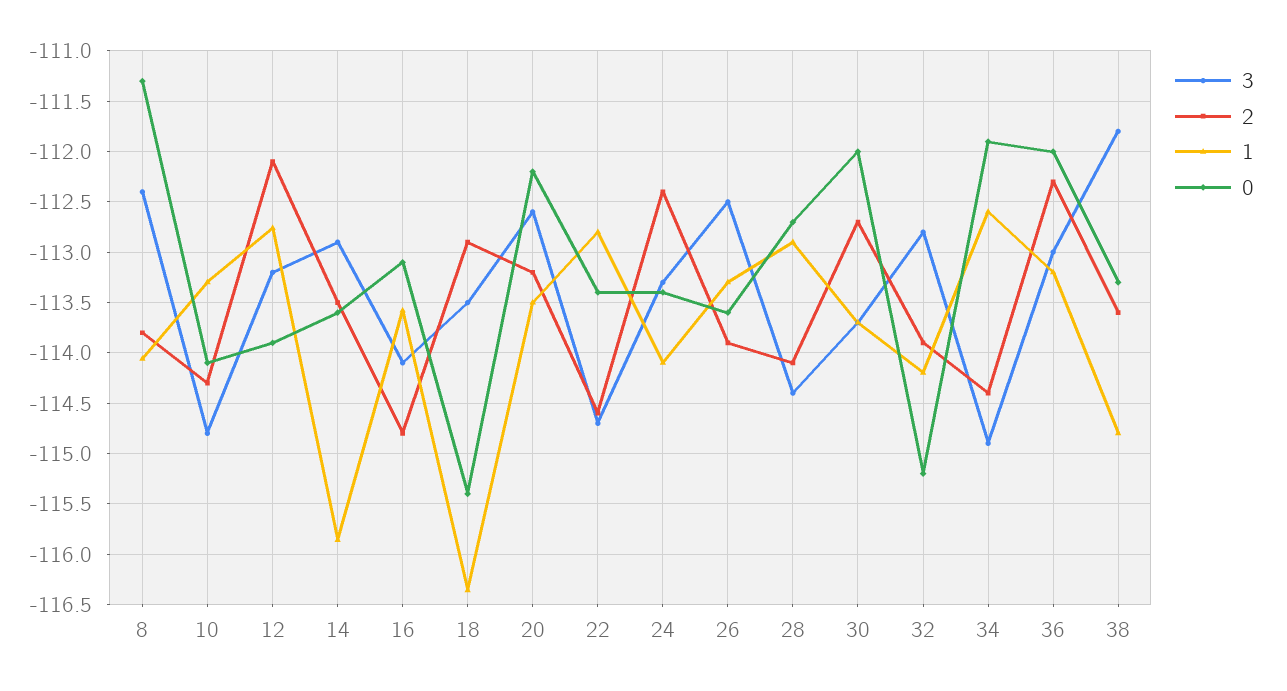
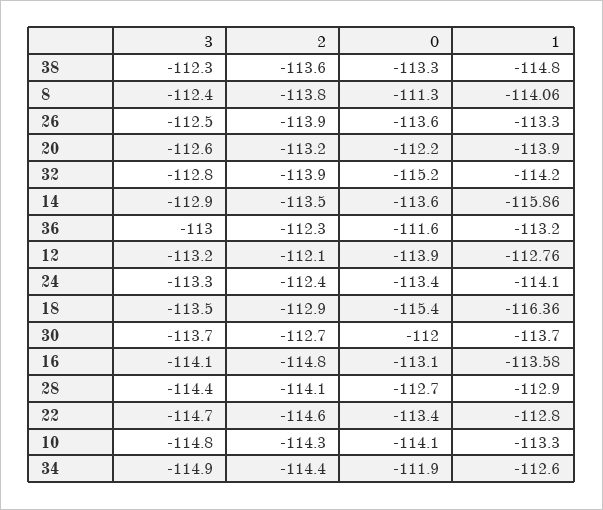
  {
    "3": {
      "8": -112.4,
      "10": -114.8,
      "12": -113.2,
      "14": -112.9,
      "16": -114.1,
      "18": -113.5,
      "20": -112.6,
      "22": -114.7,
      "24": -113.3,
      "26": -112.5,
      "28": -114.4,
      "30": -113.7,
      "32": -112.8,
      "34": -114.9,
      "36": -113,
-     "38": -111.8
+     "38": -112.3
    },
    "2": {
      "8": -113.8,
      "10": -114.3,
      "12": -112.1,
      "14": -113.5,
      "16": -114.8,
      "18": -112.9,
      "20": -113.2,
      "22": -114.6,
      "24": -112.4,
      "26": -113.9,
      "28": -114.1,
      "30": -112.7,
      "32": -113.9,
      "34": -114.4,
      "36": -112.3,
      "38": -113.6
    },
    "1": {
      "8": -114.06,
      "10": -113.3,
      "12": -112.76,
      "14": -115.86,
      "16": -113.58,
      "18": -116.36,
-     "20": -113.5,
+     "20": -113.9,
      "22": -112.8,
      "24": -114.1,
      "26": -113.3,
      "28": -112.9,
      "30": -113.7,
      "32": -114.2,
      "34": -112.6,
      "36": -113.2,
      "38": -114.8
    },
    "0": {
      "8": -111.3,
      "10": -114.1,
      "12": -113.9,
      "14": -113.6,
      "16": -113.1,
      "18": -115.4,
      "20": -112.2,
      "22": -113.4,
      "24": -113.4,
      "26": -113.6,
      "28": -112.7,
      "30": -112,
      "32": -115.2,
      "34": -111.9,
-     "36": -112,
+     "36": -111.6,
      "38": -113.3
    }
  }

